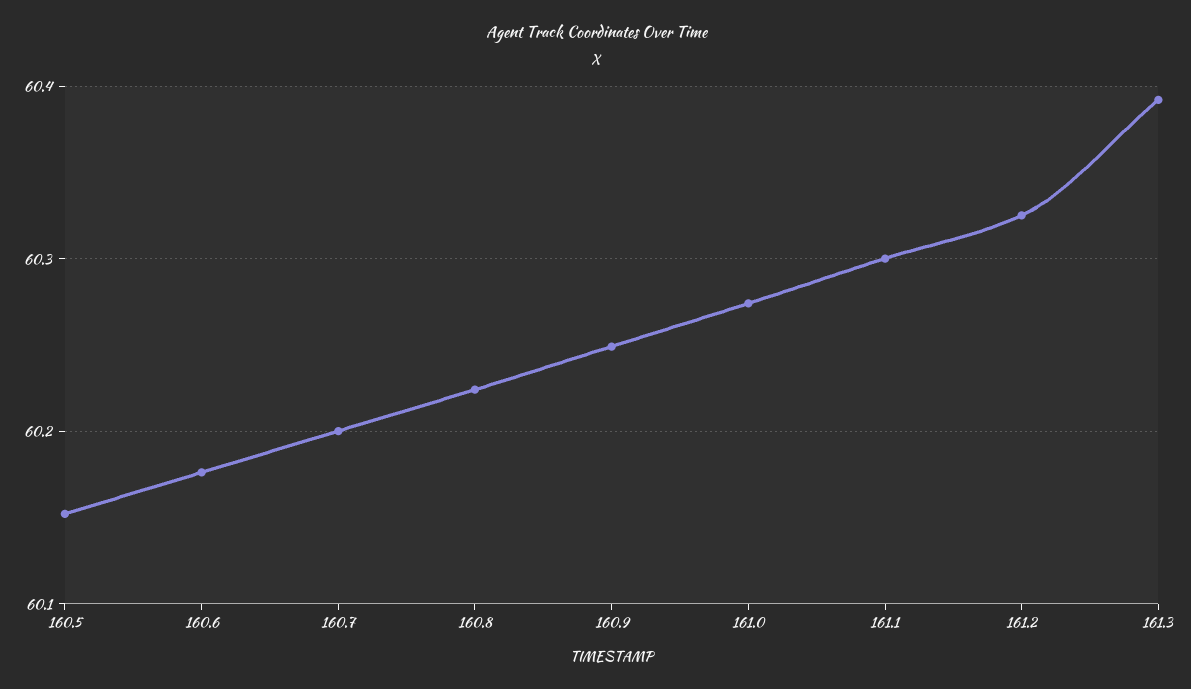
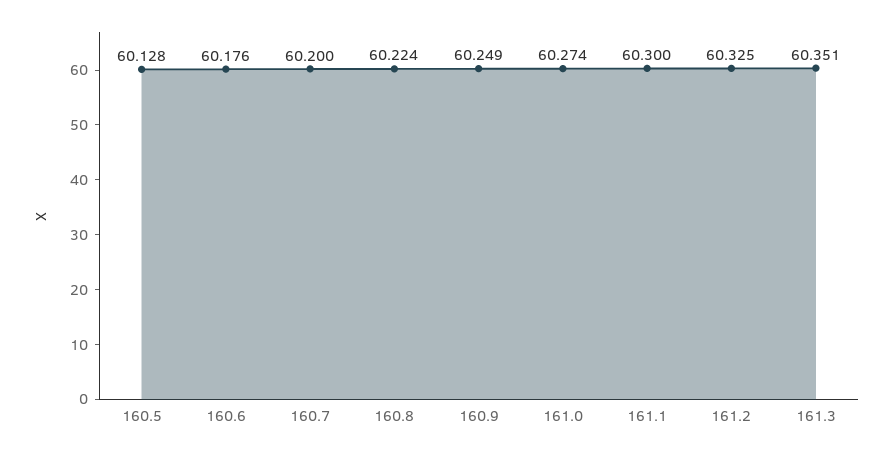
  {
-   "160.5": 60.15,
+   "160.5": 60.128,
    "160.6": 60.176,
    "160.7": 60.2,
    "160.8": 60.224,
    "160.9": 60.249,
    "161.0": 60.274,
    "161.1": 60.3,
    "161.2": 60.325,
-   "161.3": 60.39
+   "161.3": 60.351
  }

